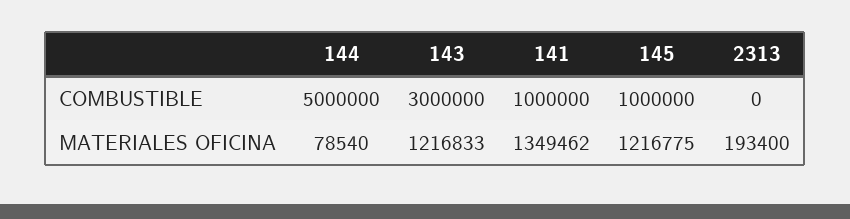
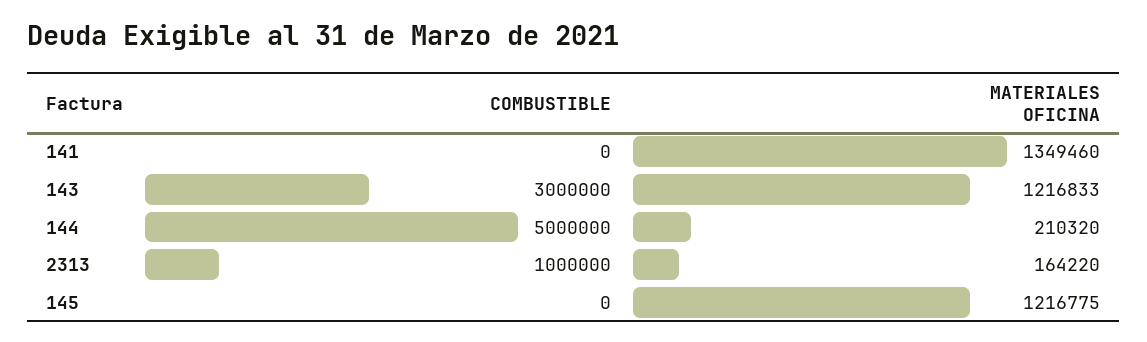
  {
    "144": {
      "COMBUSTIBLE": 5000000,
-     "MATERIALES OFICINA": 78540
+     "MATERIALES OFICINA": 210320
    },
    "143": {
      "COMBUSTIBLE": 3000000,
      "MATERIALES OFICINA": 1216833
    },
    "141": {
-     "COMBUSTIBLE": 1000000,
+     "COMBUSTIBLE": 0,
-     "MATERIALES OFICINA": 1349462
+     "MATERIALES OFICINA": 1349460
    },
    "145": {
-     "COMBUSTIBLE": 1000000,
+     "COMBUSTIBLE": 0,
      "MATERIALES OFICINA": 1216775
    },
    "2313": {
-     "COMBUSTIBLE": 0,
+     "COMBUSTIBLE": 1000000,
-     "MATERIALES OFICINA": 193400
+     "MATERIALES OFICINA": 164220
    }
  }

